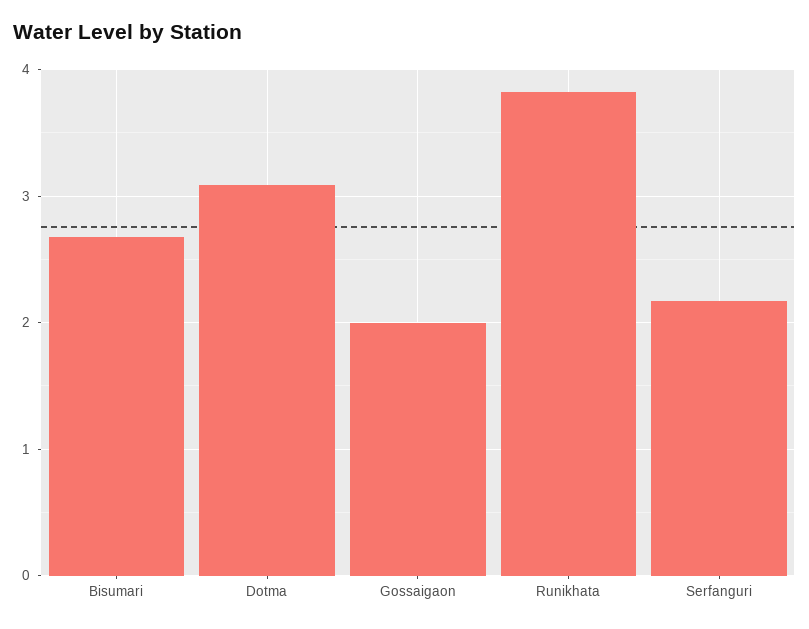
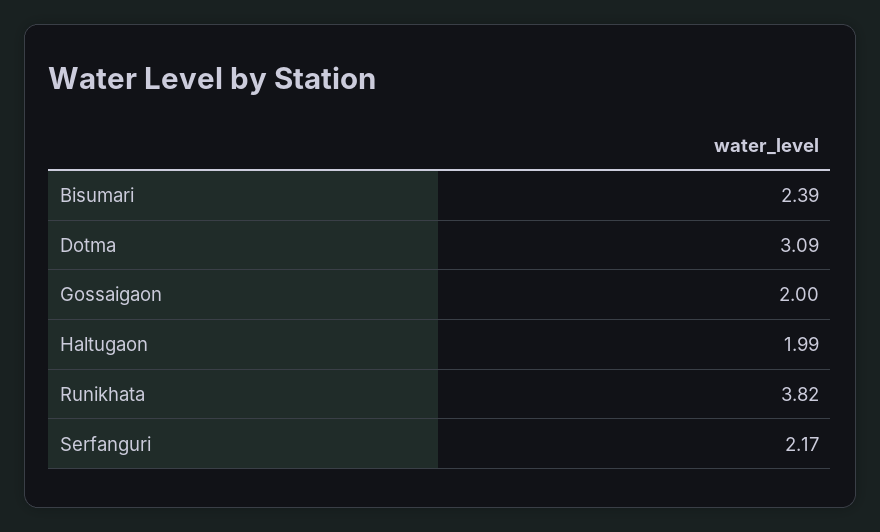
  {
-   "Bisumari": 2.7,
+   "Bisumari": 2.39,
    "Dotma": 3.09,
    "Gossaigaon": 2,
    "Runikhata": 3.82,
-   "Serfanguri": 2.17
+   "Serfanguri": 2.17,
+   "Haltugaon": 1.99
  }

